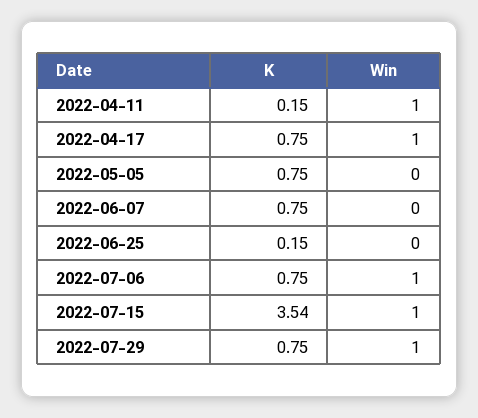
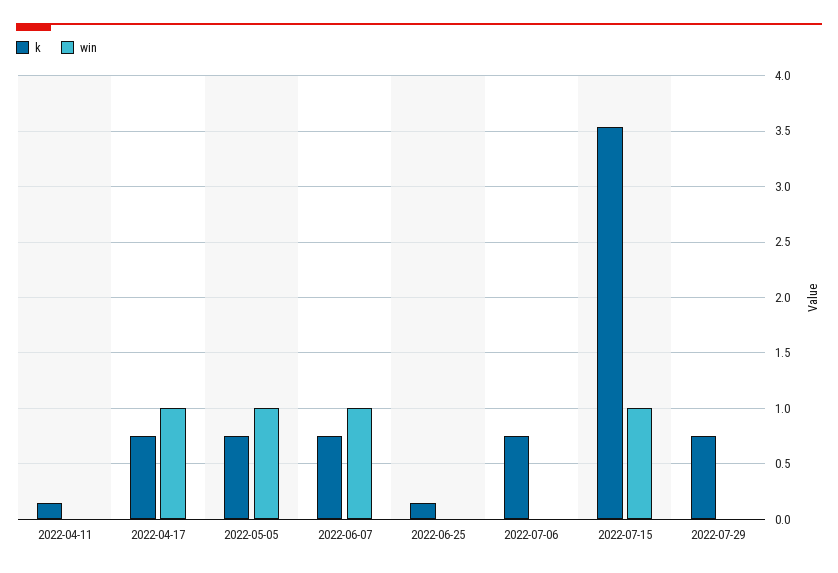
  {
    "K": {
      "2022-04-11": 0.15,
      "2022-04-17": 0.75,
      "2022-05-05": 0.75,
      "2022-06-07": 0.75,
      "2022-06-25": 0.15,
      "2022-07-06": 0.75,
      "2022-07-15": 3.54,
      "2022-07-29": 0.75
    },
    "Win": {
-     "2022-04-11": 1,
+     "2022-04-11": 0,
      "2022-04-17": 1,
-     "2022-05-05": 0,
+     "2022-05-05": 1,
-     "2022-06-07": 0,
+     "2022-06-07": 1,
      "2022-06-25": 0,
-     "2022-07-06": 1,
+     "2022-07-06": 0,
      "2022-07-15": 1,
-     "2022-07-29": 1
+     "2022-07-29": 0
    }
  }

